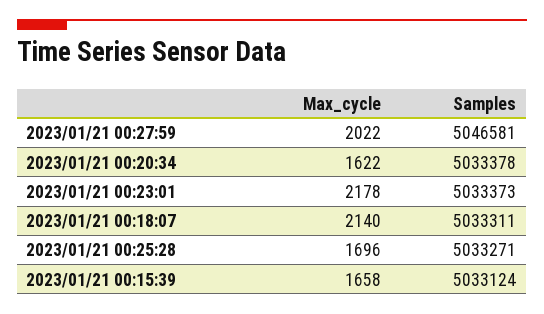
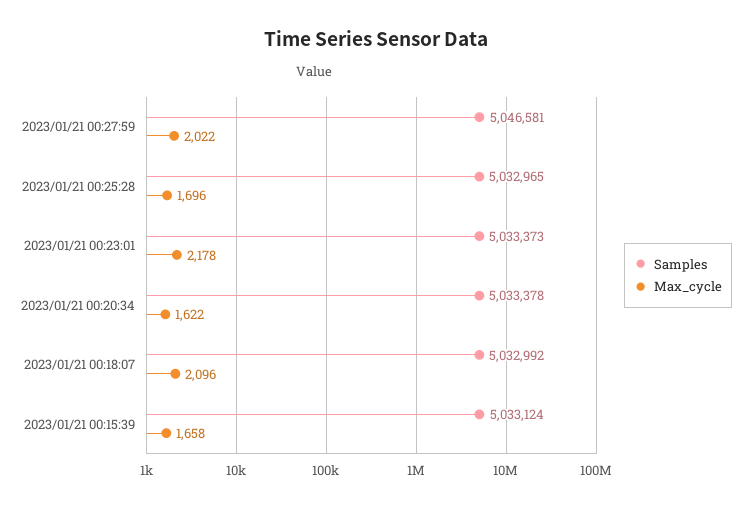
  {
    "Max_cycle": {
      "2023/01/21 00:27:59": 2022,
      "2023/01/21 00:20:34": 1622,
      "2023/01/21 00:23:01": 2178,
-     "2023/01/21 00:18:07": 2140,
+     "2023/01/21 00:18:07": 2096,
      "2023/01/21 00:25:28": 1696,
      "2023/01/21 00:15:39": 1658
    },
    "Samples": {
      "2023/01/21 00:27:59": 5046581,
      "2023/01/21 00:20:34": 5033378,
      "2023/01/21 00:23:01": 5033373,
-     "2023/01/21 00:18:07": 5033311,
+     "2023/01/21 00:18:07": 5032992,
-     "2023/01/21 00:25:28": 5033271,
+     "2023/01/21 00:25:28": 5032965,
      "2023/01/21 00:15:39": 5033124
    }
  }

